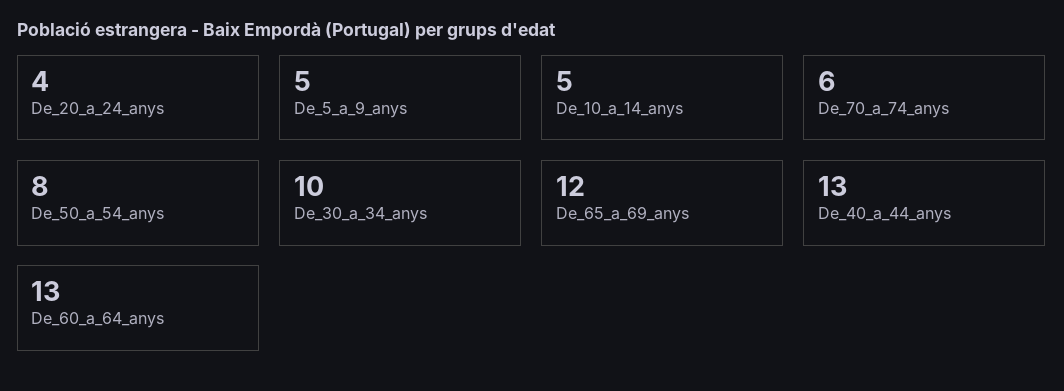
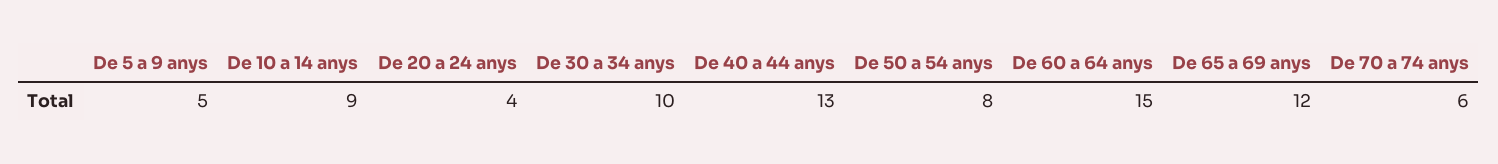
  {
    "De_20_a_24_anys": 4,
    "De_5_a_9_anys": 5,
-   "De_10_a_14_anys": 5,
+   "De_10_a_14_anys": 9,
    "De_70_a_74_anys": 6,
    "De_50_a_54_anys": 8,
    "De_30_a_34_anys": 10,
    "De_65_a_69_anys": 12,
    "De_40_a_44_anys": 13,
-   "De_60_a_64_anys": 13
+   "De_60_a_64_anys": 15
  }

